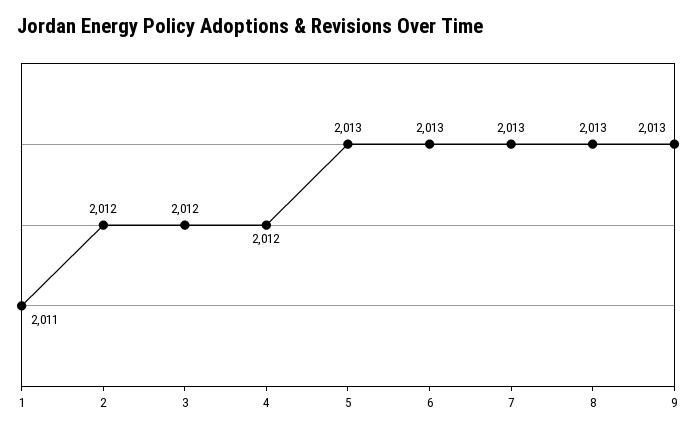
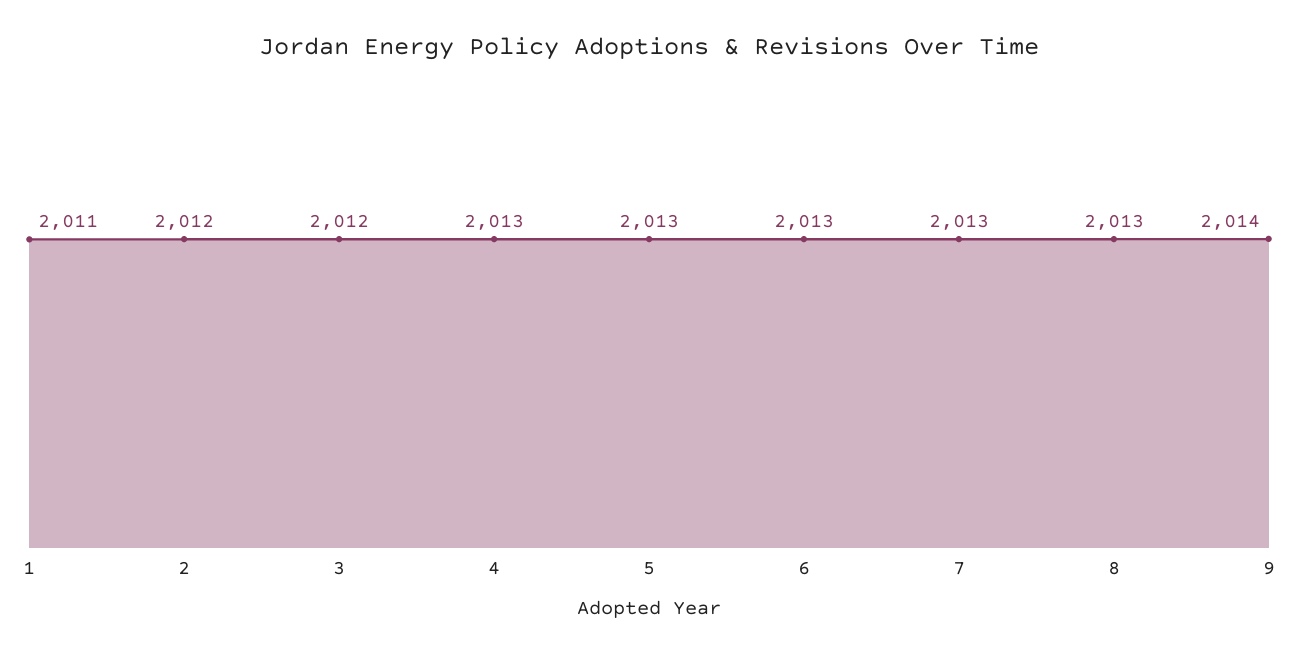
  {
    "1": 2011,
    "2": 2012,
    "3": 2012,
-   "4": 2012,
+   "4": 2013,
    "5": 2013,
    "6": 2013,
    "7": 2013,
    "8": 2013,
-   "9": 2013
+   "9": 2014
  }

